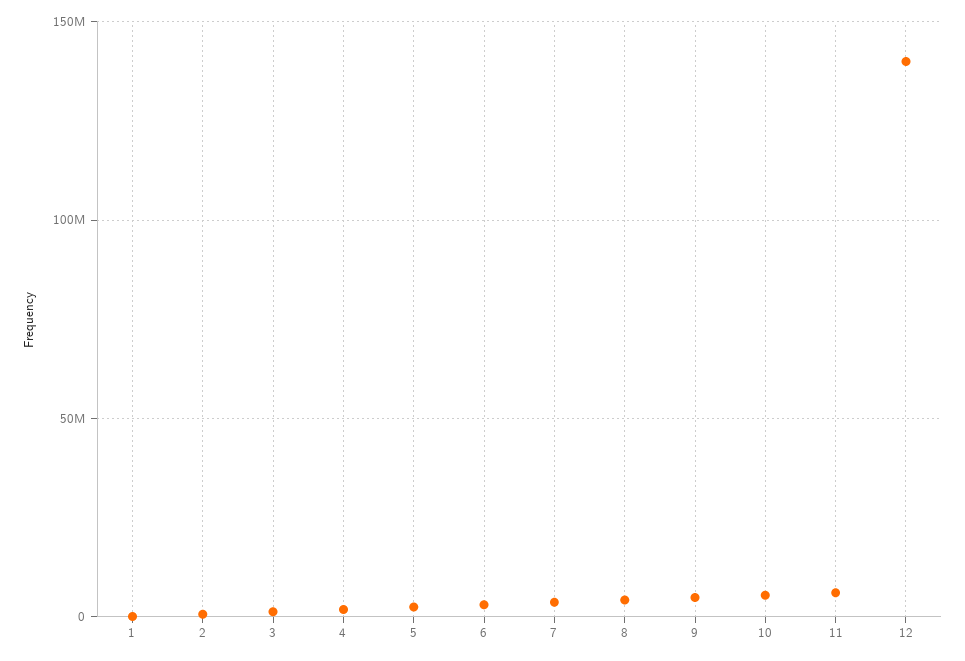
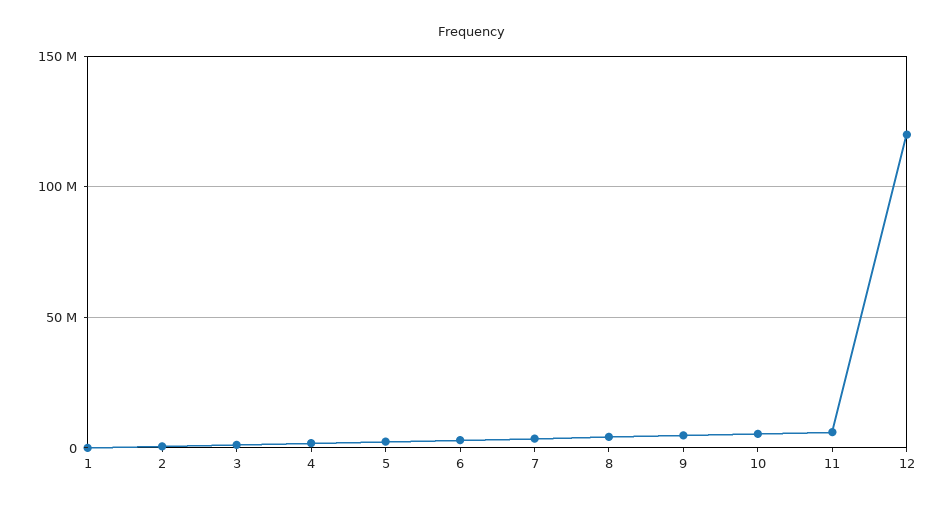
  {
    "1": 0,
    "2": 0,
    "3": 0,
    "4": 0,
    "5": 0,
    "6": 5000000,
    "7": 5000000,
    "8": 5000000,
    "9": 5000000,
    "10": 5000000,
    "11": 5000000,
-   "12": 140000000
+   "12": 120000000
  }

